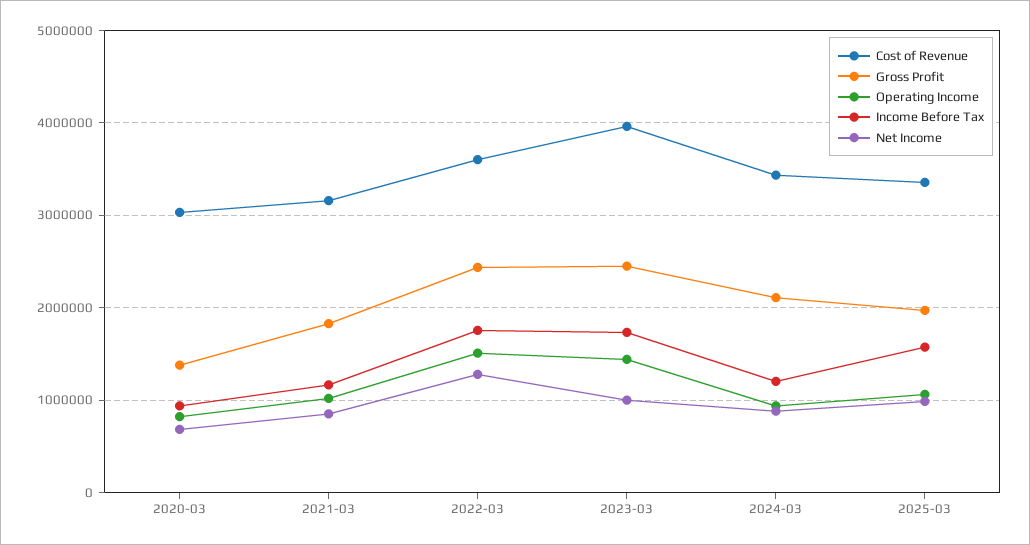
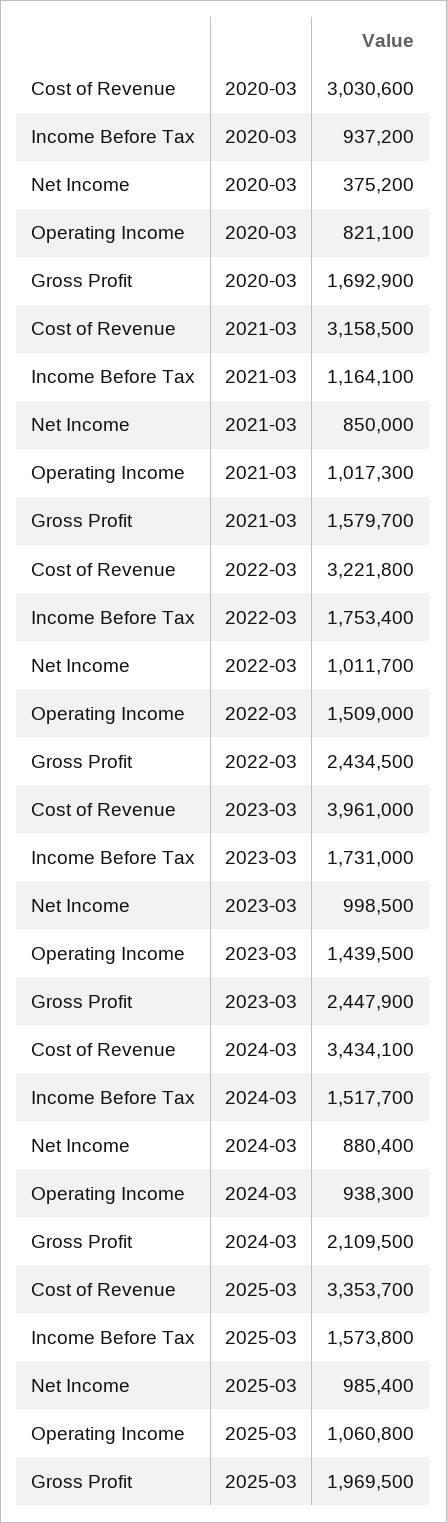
  {
    "Cost of Revenue": {
      "2020-03": 3030600,
      "2021-03": 3158500,
-     "2022-03": 3600000,
+     "2022-03": 3221800,
      "2023-03": 3961000,
      "2024-03": 3434100,
      "2025-03": 3353700
    },
    "Gross Profit": {
-     "2020-03": 1400000,
+     "2020-03": 1692900,
-     "2021-03": 1800000,
+     "2021-03": 1579700,
      "2022-03": 2434500,
      "2023-03": 2447900,
      "2024-03": 2109500,
      "2025-03": 1969500
    },
    "Operating Income": {
      "2020-03": 821100,
      "2021-03": 1017300,
      "2022-03": 1509000,
      "2023-03": 1439500,
      "2024-03": 938300,
      "2025-03": 1060800
    },
    "Income Before Tax": {
      "2020-03": 937200,
      "2021-03": 1164100,
      "2022-03": 1753400,
      "2023-03": 1731000,
-     "2024-03": 1200000,
+     "2024-03": 1517700,
      "2025-03": 1573800
    },
    "Net Income": {
-     "2020-03": 700000,
+     "2020-03": 375200,
      "2021-03": 850000,
-     "2022-03": 1300000,
+     "2022-03": 1011700,
      "2023-03": 998500,
      "2024-03": 880400,
      "2025-03": 985400
    }
  }

